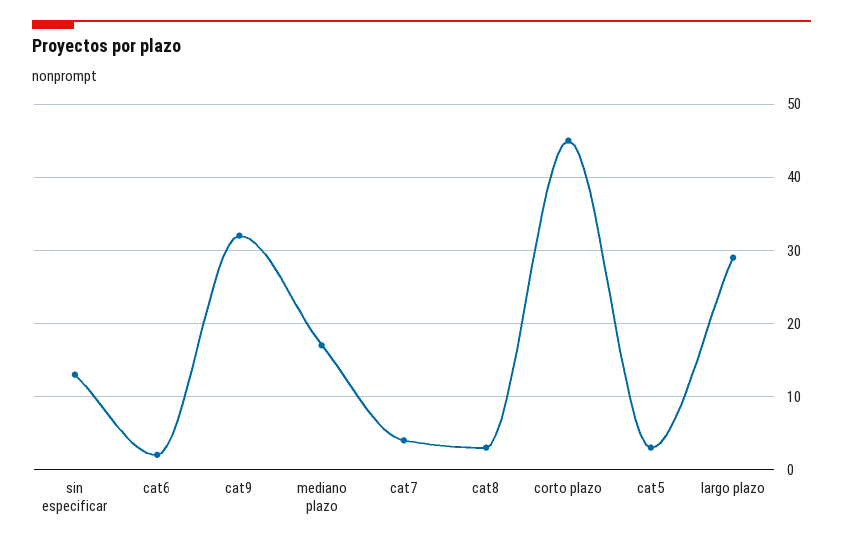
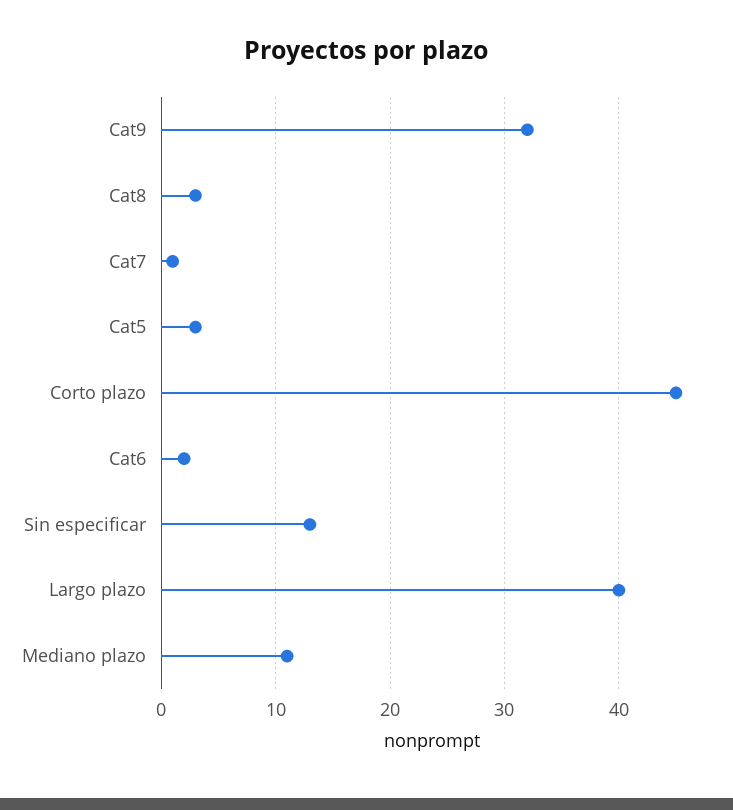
  {
    "sin especificar": 13,
    "cat6": 2,
    "cat9": 32,
-   "mediano plazo": 17,
+   "mediano plazo": 11,
-   "cat7": 4,
+   "cat7": 1,
    "cat8": 3,
    "corto plazo": 45,
    "cat5": 3,
-   "largo plazo": 29
+   "largo plazo": 40
  }

